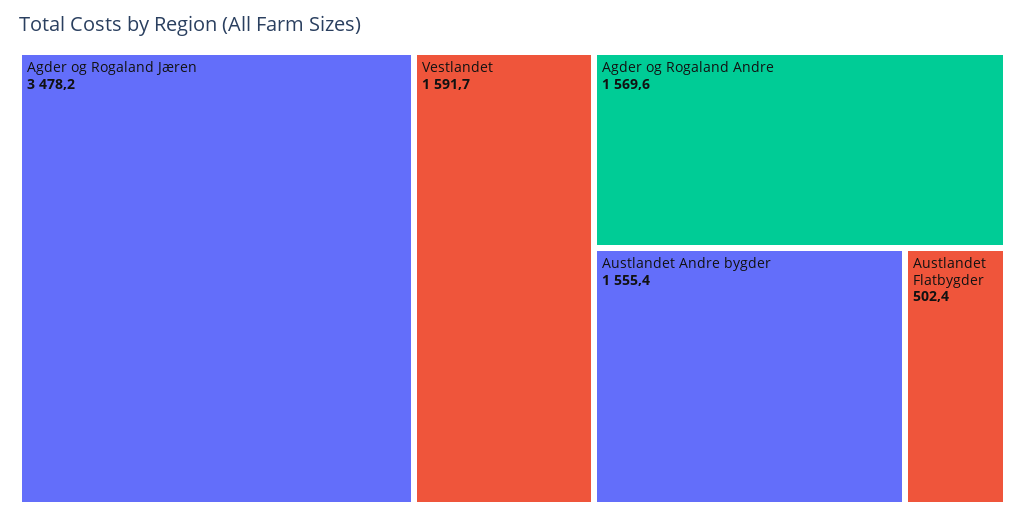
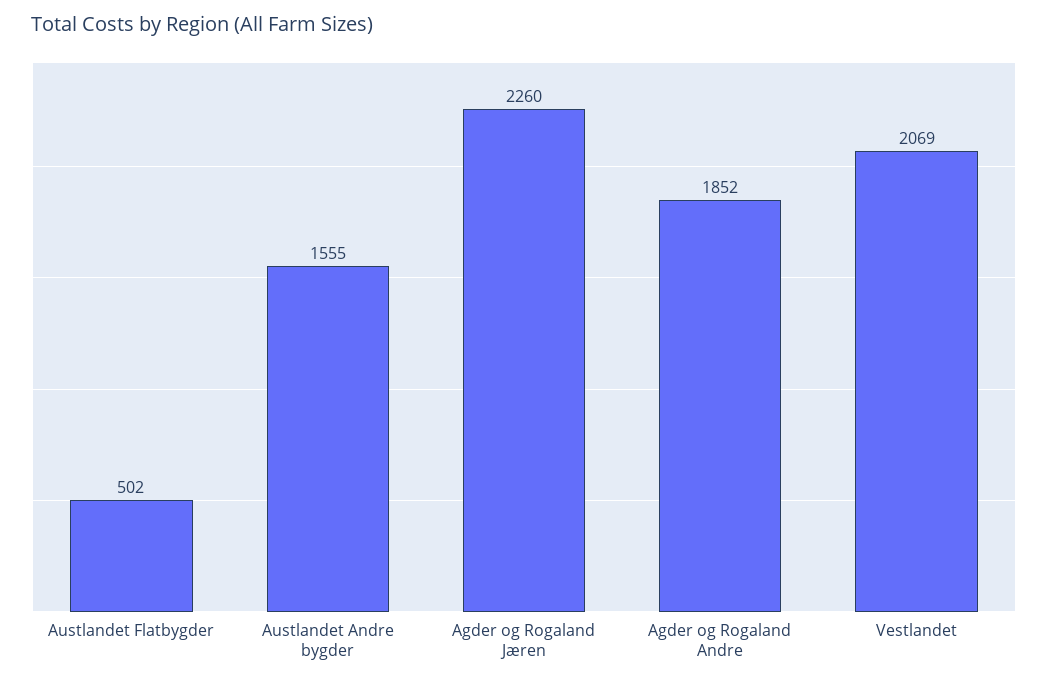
  {
-   "Agder og Rogaland Jæren": 3478.2,
+   "Agder og Rogaland Jæren": 2260,
-   "Vestlandet": 1591.7,
+   "Vestlandet": 2069,
-   "Agder og Rogaland Andre": 1569.6,
+   "Agder og Rogaland Andre": 1852,
    "Austlandet Andre bygder": 1555.4,
    "Austlandet Flatbygder": 502.4
  }

